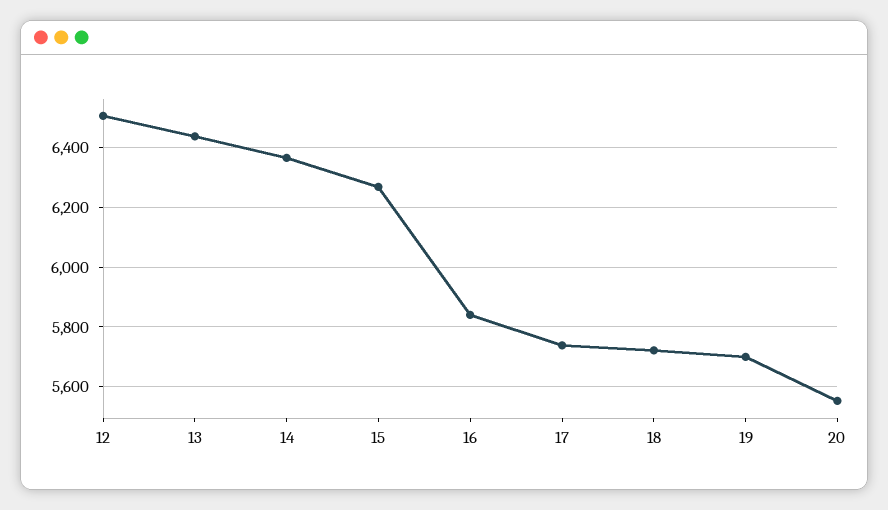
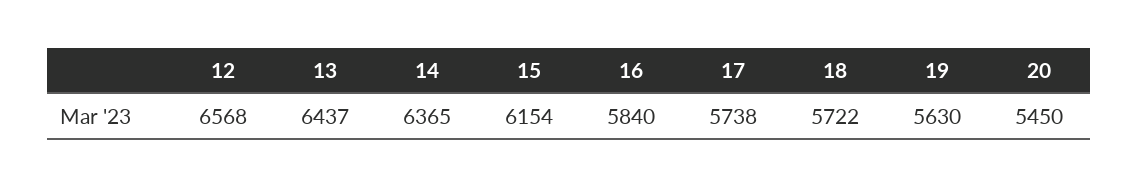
  {
-   "12": 6500,
+   "12": 6568,
    "13": 6437,
    "14": 6365,
-   "15": 6275,
+   "15": 6154,
    "16": 5840,
    "17": 5738,
    "18": 5722,
-   "19": 5700,
+   "19": 5630,
-   "20": 5550
+   "20": 5450
  }

